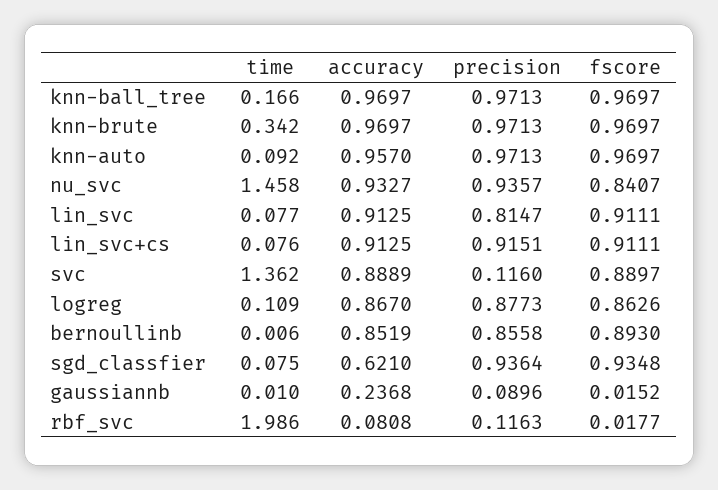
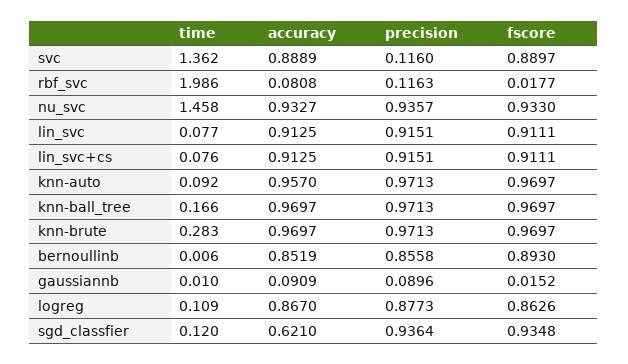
  {
    "time": {
      "knn-ball_tree": 0.166,
-     "knn-brute": 0.342,
+     "knn-brute": 0.283,
      "knn-auto": 0.092,
      "nu_svc": 1.458,
      "lin_svc": 0.077,
      "lin_svc+cs": 0.076,
      "svc": 1.362,
      "logreg": 0.109,
      "bernoullinb": 0.006,
-     "sgd_classfier": 0.075,
+     "sgd_classfier": 0.12,
      "gaussiannb": 0.01,
      "rbf_svc": 1.986
    },
    "accuracy": {
      "knn-ball_tree": 0.9697,
      "knn-brute": 0.9697,
      "knn-auto": 0.957,
      "nu_svc": 0.9327,
      "lin_svc": 0.9125,
      "lin_svc+cs": 0.9125,
      "svc": 0.8889,
      "logreg": 0.867,
      "bernoullinb": 0.8519,
      "sgd_classfier": 0.621,
-     "gaussiannb": 0.2368,
+     "gaussiannb": 0.0909,
      "rbf_svc": 0.0808
    },
    "precision": {
      "knn-ball_tree": 0.9713,
      "knn-brute": 0.9713,
      "knn-auto": 0.9713,
      "nu_svc": 0.9357,
-     "lin_svc": 0.8147,
+     "lin_svc": 0.9151,
      "lin_svc+cs": 0.9151,
      "svc": 0.116,
      "logreg": 0.8773,
      "bernoullinb": 0.8558,
      "sgd_classfier": 0.9364,
      "gaussiannb": 0.0896,
      "rbf_svc": 0.1163
    },
    "fscore": {
      "knn-ball_tree": 0.9697,
      "knn-brute": 0.9697,
      "knn-auto": 0.9697,
-     "nu_svc": 0.8407,
+     "nu_svc": 0.933,
      "lin_svc": 0.9111,
      "lin_svc+cs": 0.9111,
      "svc": 0.8897,
      "logreg": 0.8626,
      "bernoullinb": 0.893,
      "sgd_classfier": 0.9348,
      "gaussiannb": 0.0152,
      "rbf_svc": 0.0177
    }
  }

